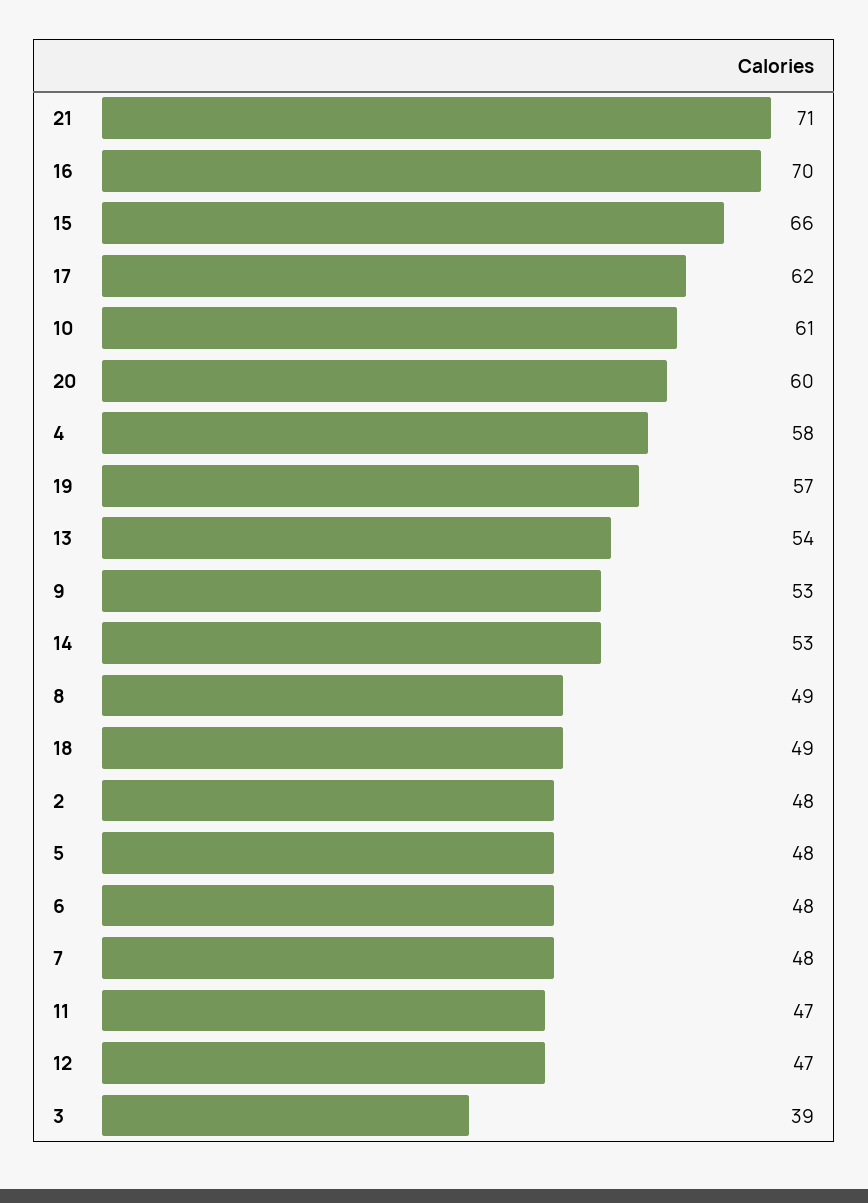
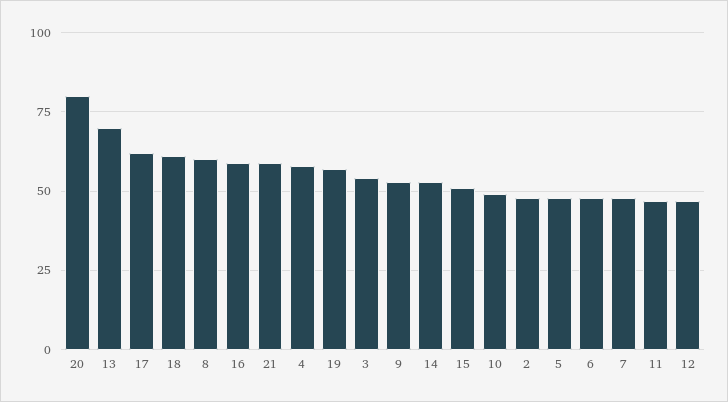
  {
-   "21": 71,
+   "21": 60,
-   "16": 70,
+   "16": 60,
-   "15": 66,
+   "15": 50,
    "17": 62,
-   "10": 61,
+   "10": 50,
-   "20": 60,
+   "20": 80,
    "4": 58,
    "19": 57,
-   "13": 54,
+   "13": 70,
    "9": 53,
    "14": 53,
-   "8": 49,
+   "8": 60,
-   "18": 49,
+   "18": 60,
    "2": 48,
    "5": 48,
    "6": 48,
    "7": 48,
    "11": 47,
    "12": 47,
-   "3": 39
+   "3": 55
  }

